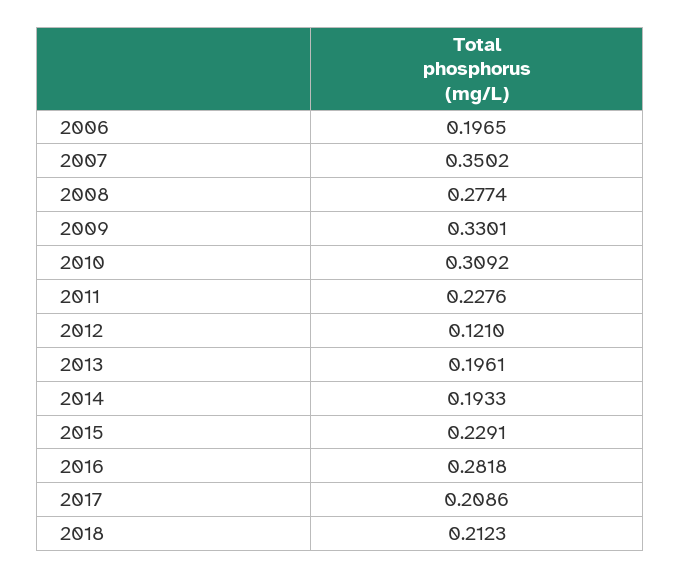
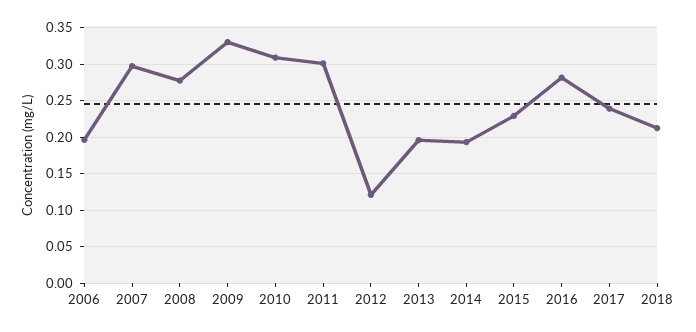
  {
    "2006": 0.1965,
-   "2007": 0.3502,
+   "2007": 0.3,
    "2008": 0.2774,
    "2009": 0.3301,
    "2010": 0.3092,
-   "2011": 0.2276,
+   "2011": 0.3,
    "2012": 0.121,
    "2013": 0.1961,
    "2014": 0.1933,
    "2015": 0.2291,
    "2016": 0.2818,
-   "2017": 0.2086,
+   "2017": 0.24,
    "2018": 0.2123
  }

